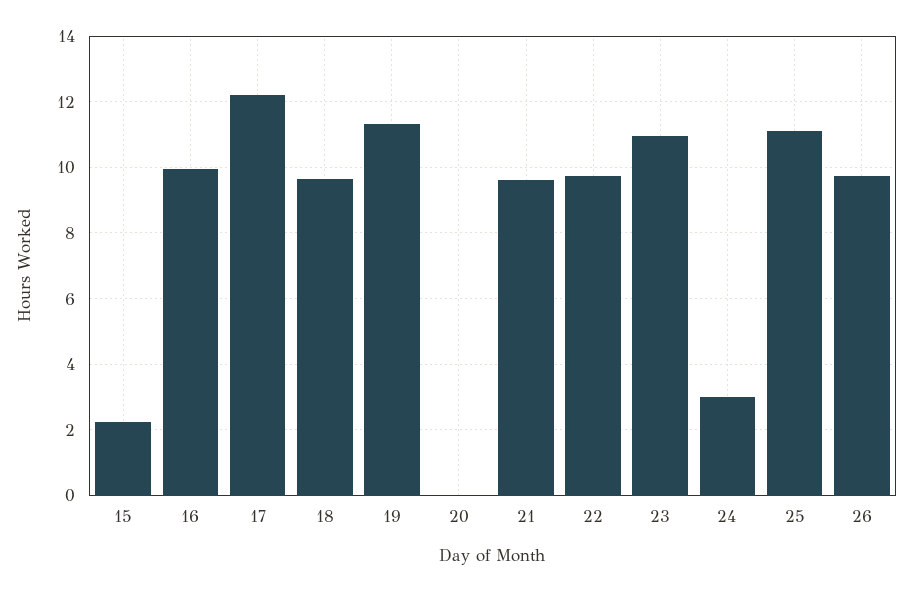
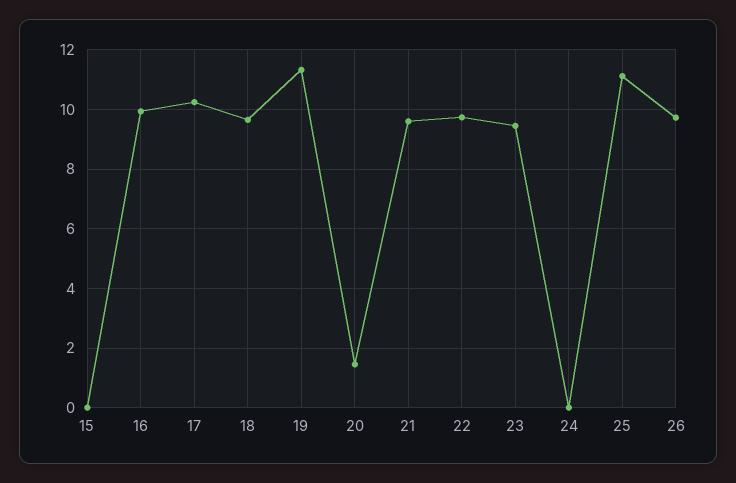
  {
-   "15": 2.2,
+   "15": 0,
    "16": 10,
-   "17": 12.2,
+   "17": 10.25,
    "18": 9.6,
    "19": 11.4,
-   "20": 0,
+   "20": 1.5,
    "21": 9.6,
    "22": 9.8,
-   "23": 11,
+   "23": 9.5,
-   "24": 3,
+   "24": 0,
    "25": 11.2,
    "26": 9.8
  }

